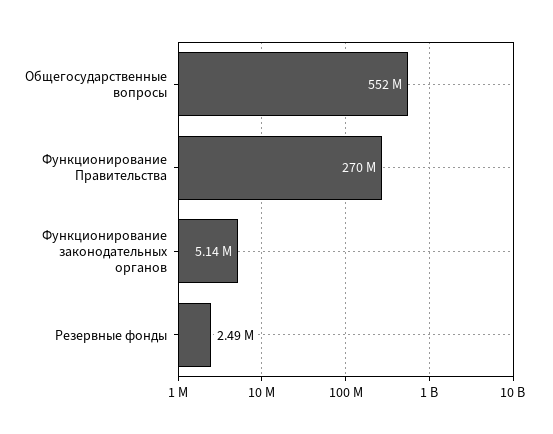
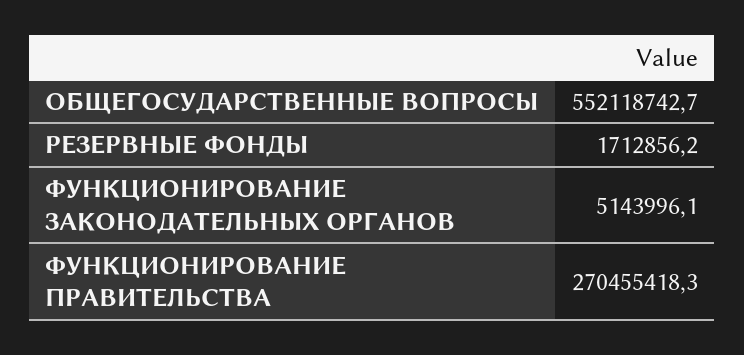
  {
    "Общегосударственные вопросы": 552118742.7,
    "Функционирование Правительства": 270455418.3,
    "Функционирование законодательных органов": 5143996.1,
-   "Резервные фонды": 2490000
+   "Резервные фонды": 1712856.2
  }

